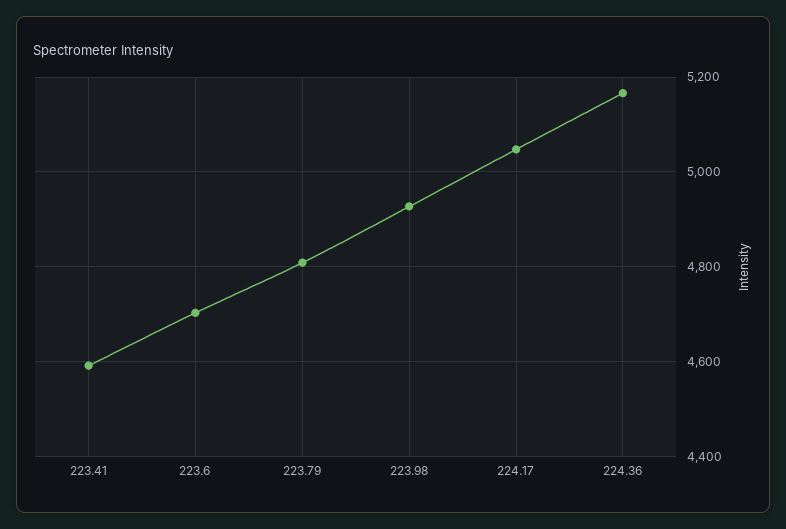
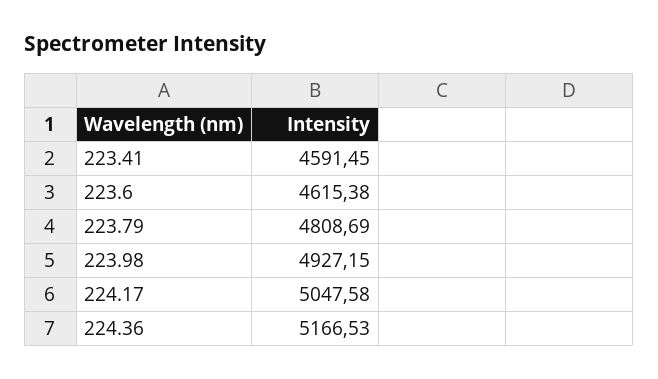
  {
    "223.41": 4591.45,
-   "223.6": 4700,
+   "223.6": 4615.38,
    "223.79": 4808.69,
    "223.98": 4927.15,
    "224.17": 5047.58,
    "224.36": 5166.53
  }

